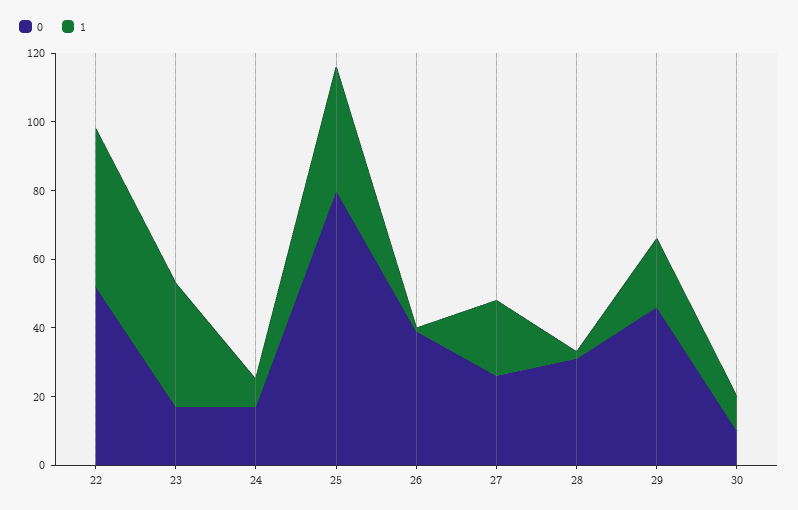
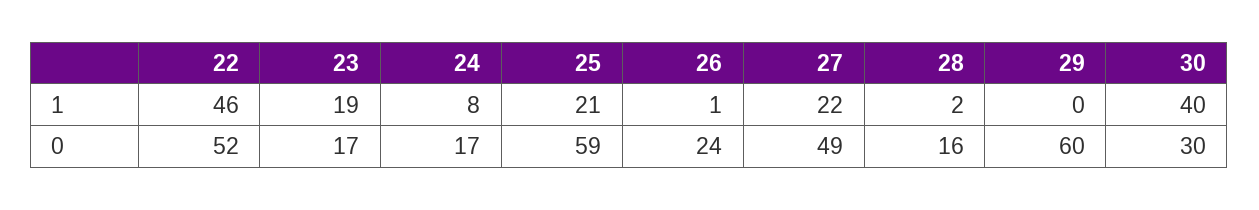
  {
    "0": {
      "22": 52,
      "23": 17,
      "24": 17,
-     "25": 80,
+     "25": 59,
-     "26": 40,
+     "26": 24,
-     "27": 25,
+     "27": 49,
-     "28": 30,
+     "28": 16,
-     "29": 45,
+     "29": 60,
-     "30": 10
+     "30": 30
    },
    "1": {
      "22": 46,
-     "23": 35,
+     "23": 19,
      "24": 8,
-     "25": 35,
+     "25": 21,
      "26": 1,
      "27": 22,
      "28": 2,
-     "29": 20,
+     "29": 0,
-     "30": 10
+     "30": 40
    }
  }

